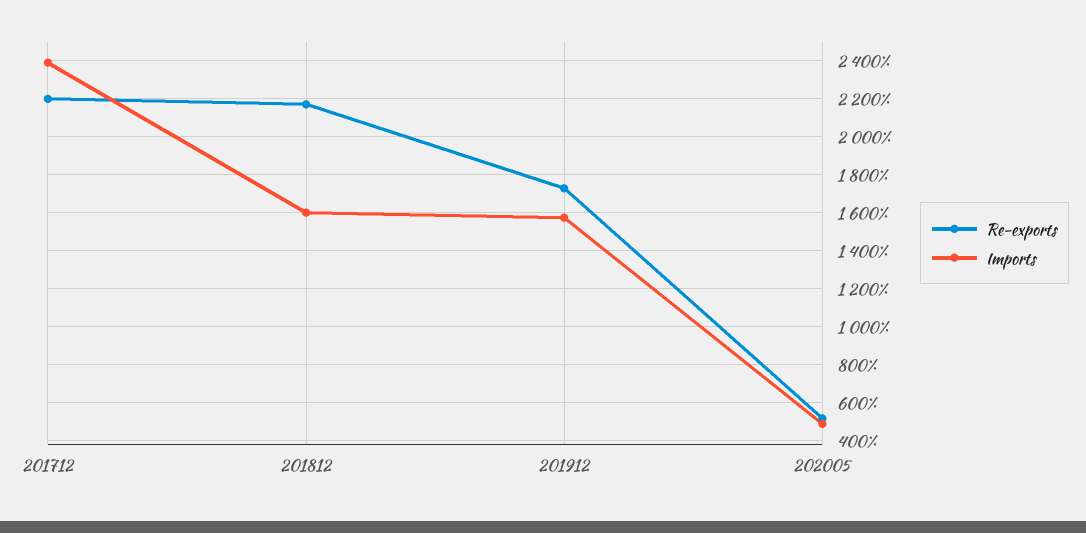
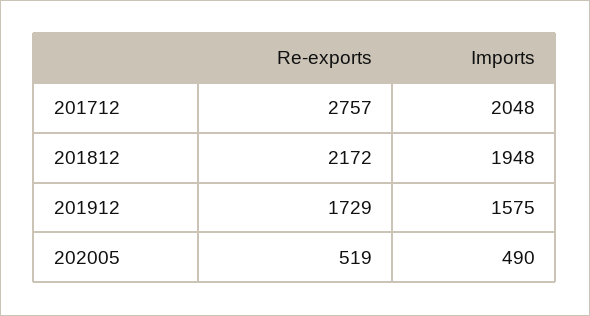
  {
    "Re-exports": {
-     "201712": 2200,
+     "201712": 2757,
      "201812": 2172,
      "201912": 1729,
      "202005": 519
    },
    "Imports": {
-     "201712": 2400,
+     "201712": 2048,
-     "201812": 1600,
+     "201812": 1948,
      "201912": 1575,
      "202005": 490
    }
  }

